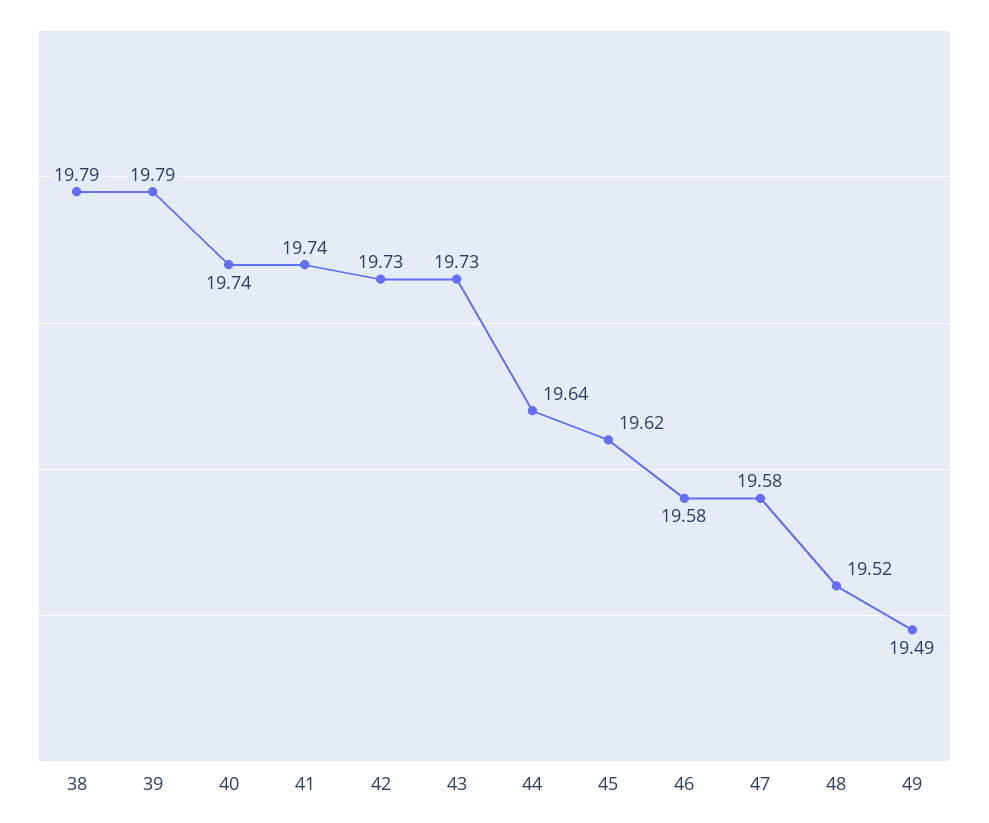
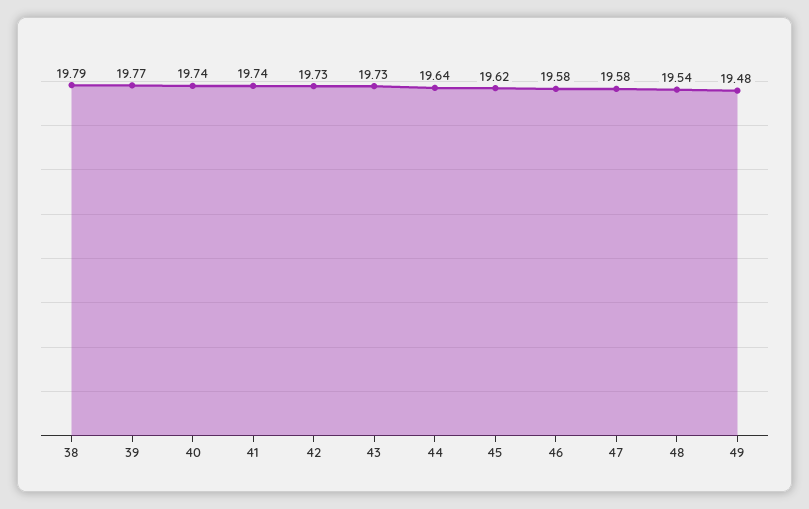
  {
    "38": 19.79,
-   "39": 19.79,
+   "39": 19.77,
    "40": 19.74,
    "41": 19.74,
    "42": 19.73,
    "43": 19.73,
    "44": 19.64,
    "45": 19.62,
    "46": 19.58,
    "47": 19.58,
-   "48": 19.52,
+   "48": 19.54,
-   "49": 19.49
+   "49": 19.48
  }

